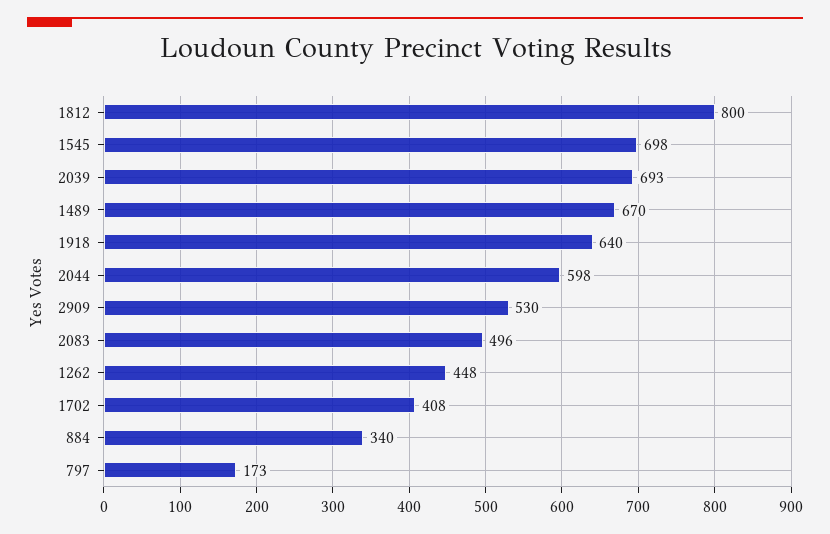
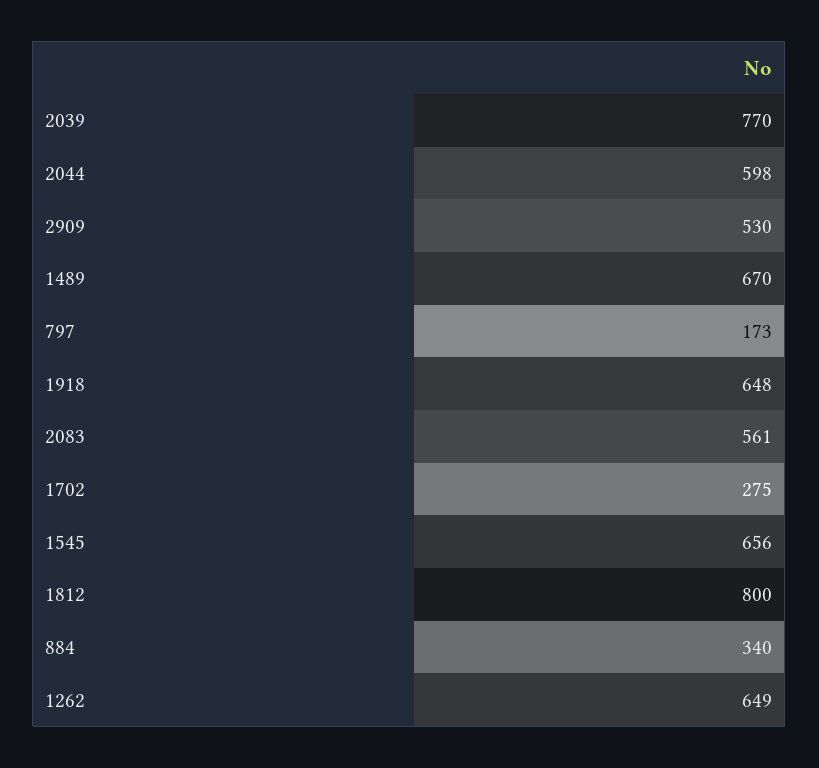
  {
    "1812": 800,
-   "1545": 698,
+   "1545": 656,
-   "2039": 693,
+   "2039": 770,
    "1489": 670,
-   "1918": 640,
+   "1918": 648,
    "2044": 598,
    "2909": 530,
-   "2083": 496,
+   "2083": 561,
-   "1262": 448,
+   "1262": 649,
-   "1702": 408,
+   "1702": 275,
    "884": 340,
    "797": 173
  }

